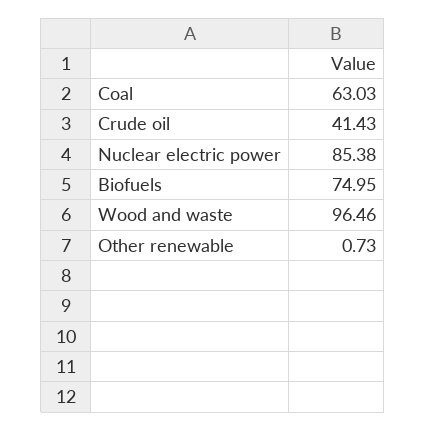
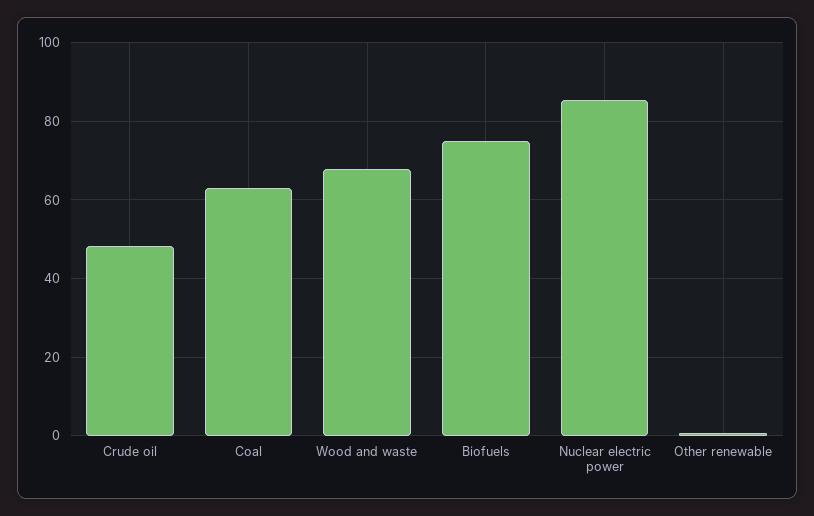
  {
    "Coal": 63.03,
-   "Crude oil": 41.43,
+   "Crude oil": 48,
    "Nuclear electric power": 85.38,
    "Biofuels": 74.95,
-   "Wood and waste": 96.46,
+   "Wood and waste": 68,
    "Other renewable": 0.73
  }

